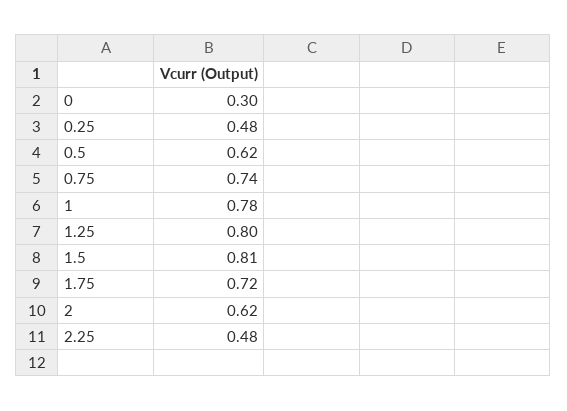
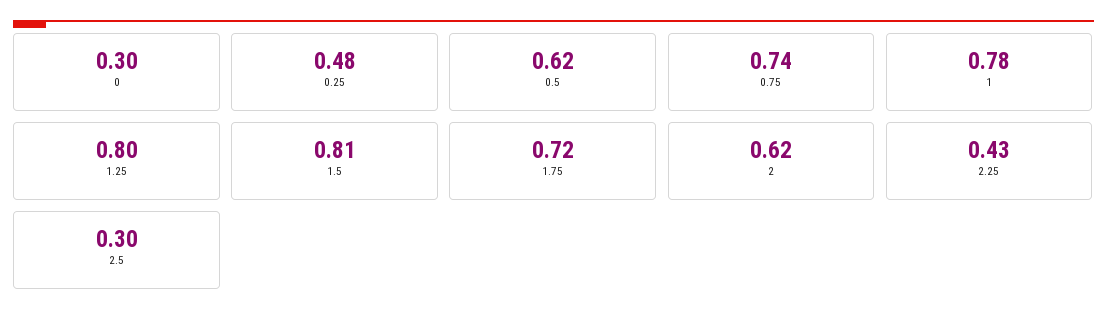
  {
    "0": 0.3,
    "0.25": 0.48,
    "0.5": 0.62,
    "0.75": 0.74,
    "1": 0.78,
    "1.25": 0.8,
    "1.5": 0.81,
    "1.75": 0.72,
    "2": 0.62,
-   "2.25": 0.48
+   "2.25": 0.43,
+   "2.5": 0.3
  }

